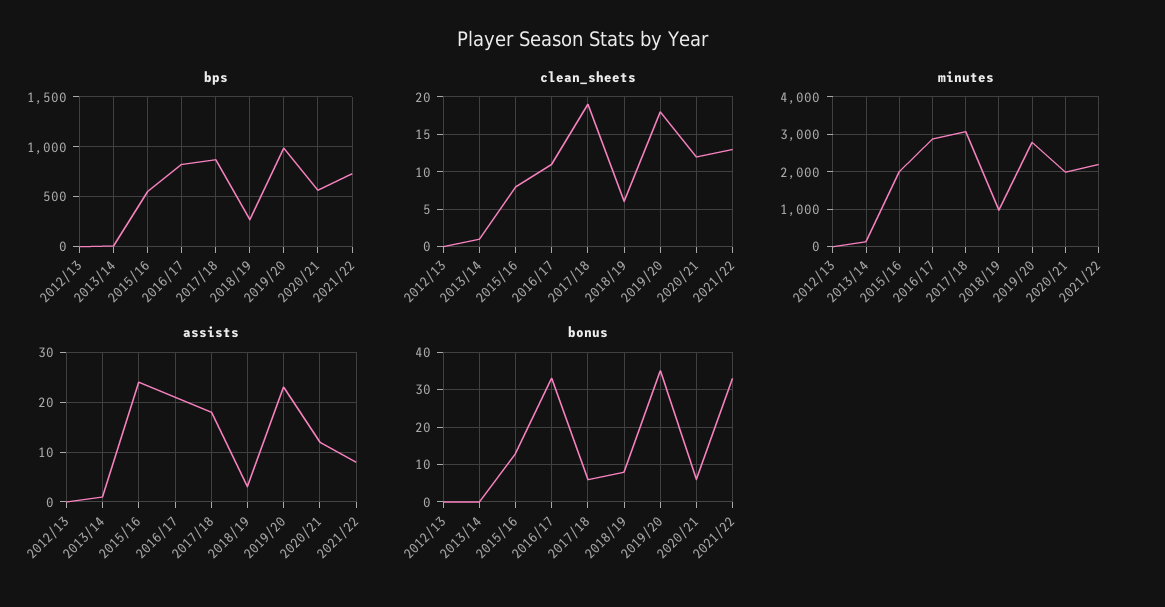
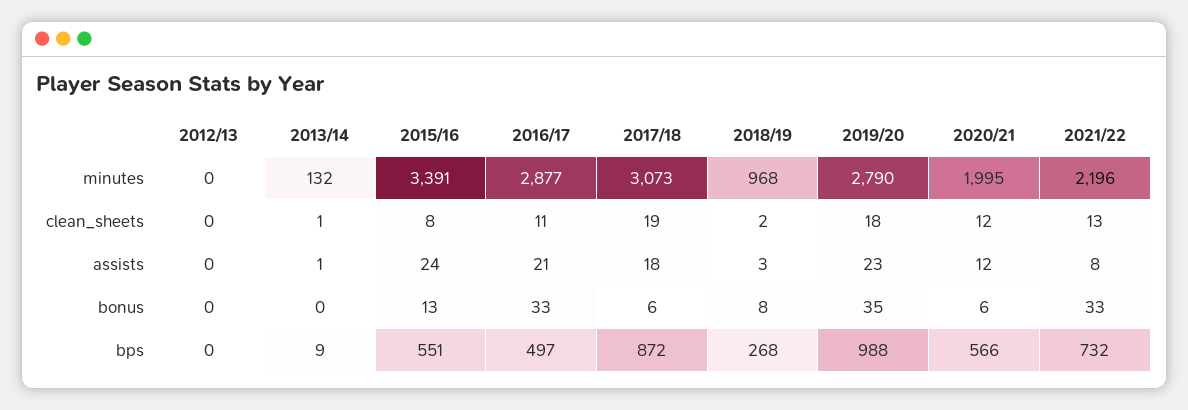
  {
    "bps": {
      "2012/13": 0,
      "2013/14": 9,
      "2015/16": 551,
-     "2016/17": 800,
+     "2016/17": 497,
      "2017/18": 872,
      "2018/19": 268,
      "2019/20": 988,
      "2020/21": 566,
      "2021/22": 732
    },
    "clean_sheets": {
      "2012/13": 0,
      "2013/14": 1,
      "2015/16": 8,
      "2016/17": 11,
      "2017/18": 19,
-     "2018/19": 6,
+     "2018/19": 2,
      "2019/20": 18,
      "2020/21": 12,
      "2021/22": 13
    },
    "minutes": {
      "2012/13": 0,
      "2013/14": 132,
-     "2015/16": 2000,
+     "2015/16": 3391,
      "2016/17": 2877,
      "2017/18": 3073,
      "2018/19": 968,
      "2019/20": 2790,
      "2020/21": 1995,
      "2021/22": 2196
    },
    "assists": {
      "2012/13": 0,
      "2013/14": 1,
      "2015/16": 24,
      "2016/17": 21,
      "2017/18": 18,
      "2018/19": 3,
      "2019/20": 23,
      "2020/21": 12,
      "2021/22": 8
    },
    "bonus": {
      "2012/13": 0,
      "2013/14": 0,
      "2015/16": 13,
      "2016/17": 33,
      "2017/18": 6,
      "2018/19": 8,
      "2019/20": 35,
      "2020/21": 6,
      "2021/22": 33
    }
  }

